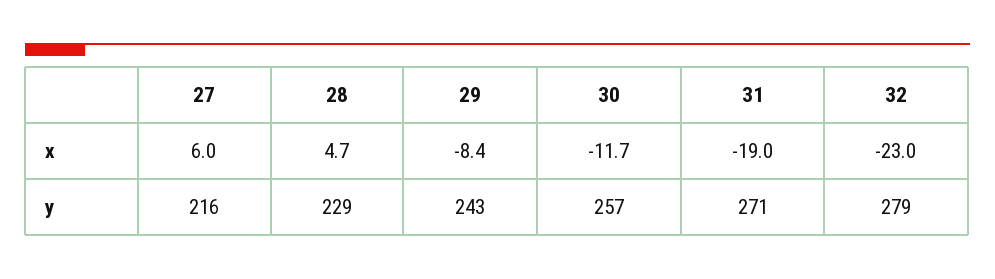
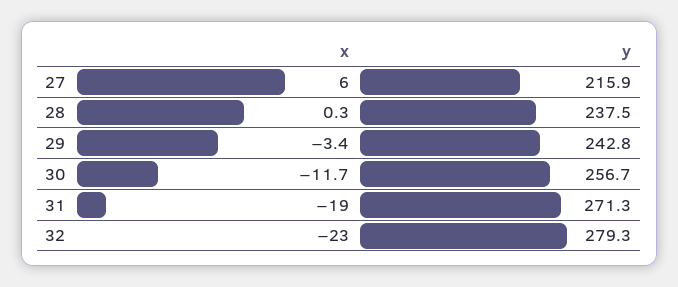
  {
    "27": {
      "x": 6,
      "y": 215.9
    },
    "28": {
-     "x": 4.7,
+     "x": 0.3,
-     "y": 229
+     "y": 237.5
    },
    "29": {
-     "x": -8.4,
+     "x": -3.4,
      "y": 242.8
    },
    "30": {
      "x": -11.7,
      "y": 256.7
    },
    "31": {
      "x": -19,
      "y": 271.3
    },
    "32": {
      "x": -23,
      "y": 279.3
    }
  }

